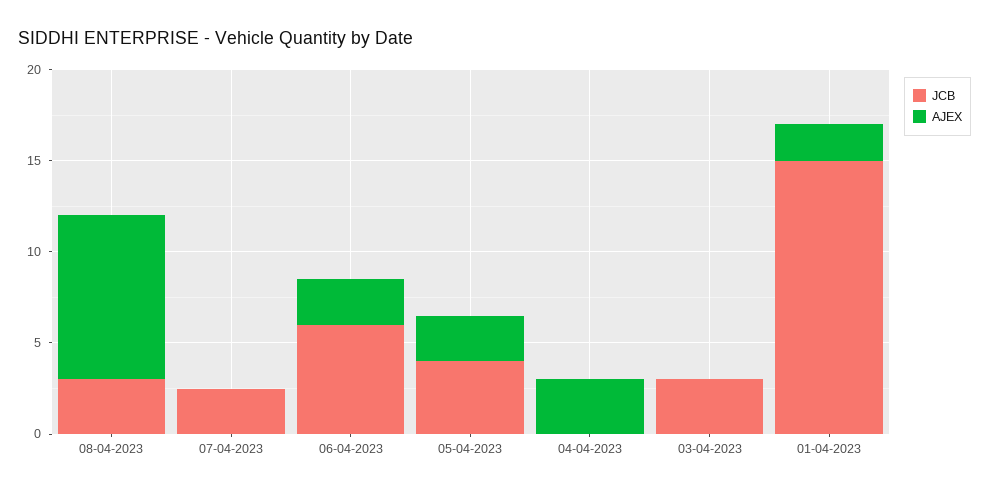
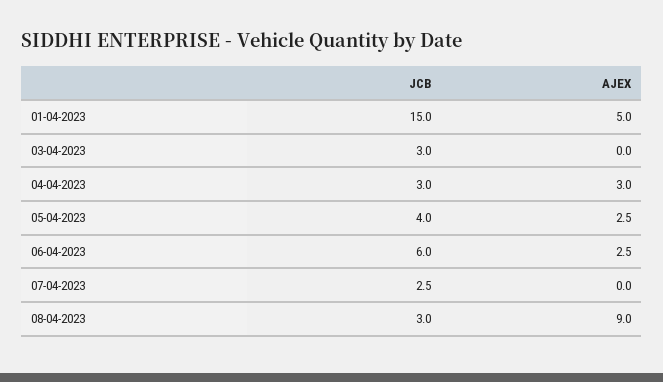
  {
    "JCB": {
      "08-04-2023": 3,
      "07-04-2023": 2.5,
      "06-04-2023": 6,
      "05-04-2023": 4,
-     "04-04-2023": 0,
+     "04-04-2023": 3,
      "03-04-2023": 3,
      "01-04-2023": 15
    },
    "AJEX": {
      "08-04-2023": 9,
      "07-04-2023": 0,
      "06-04-2023": 2.5,
      "05-04-2023": 2.5,
      "04-04-2023": 3,
      "03-04-2023": 0,
-     "01-04-2023": 2
+     "01-04-2023": 5
    }
  }

